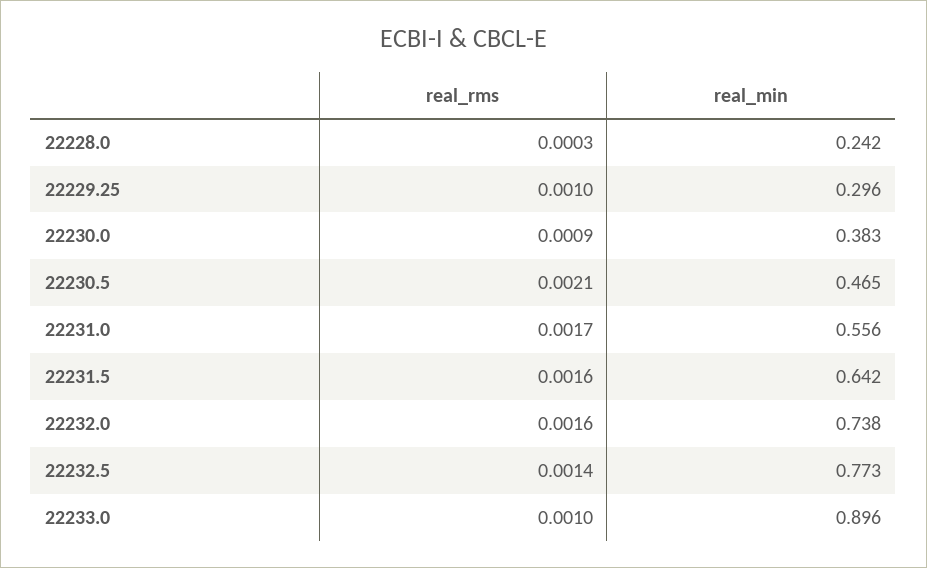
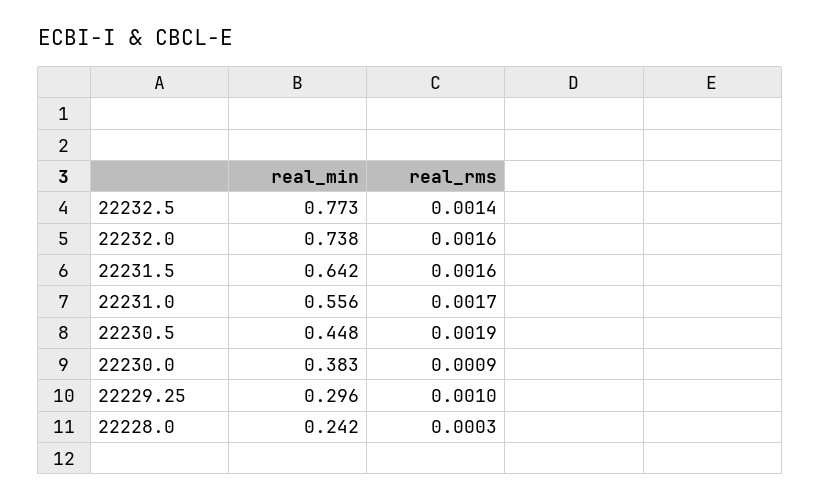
  {
    "real_rms": {
      "22228.0": 0.0003,
      "22229.25": 0.001,
      "22230.0": 0.0009,
-     "22230.5": 0.0021,
+     "22230.5": 0.0019,
      "22231.0": 0.0017,
      "22231.5": 0.0016,
      "22232.0": 0.0016,
-     "22232.5": 0.0014,
+     "22232.5": 0.0014
-     "22233.0": 0.001
    },
    "real_min": {
      "22228.0": 0.242,
      "22229.25": 0.296,
      "22230.0": 0.383,
-     "22230.5": 0.465,
+     "22230.5": 0.448,
      "22231.0": 0.556,
      "22231.5": 0.642,
      "22232.0": 0.738,
-     "22232.5": 0.773,
+     "22232.5": 0.773
-     "22233.0": 0.896
    }
  }

